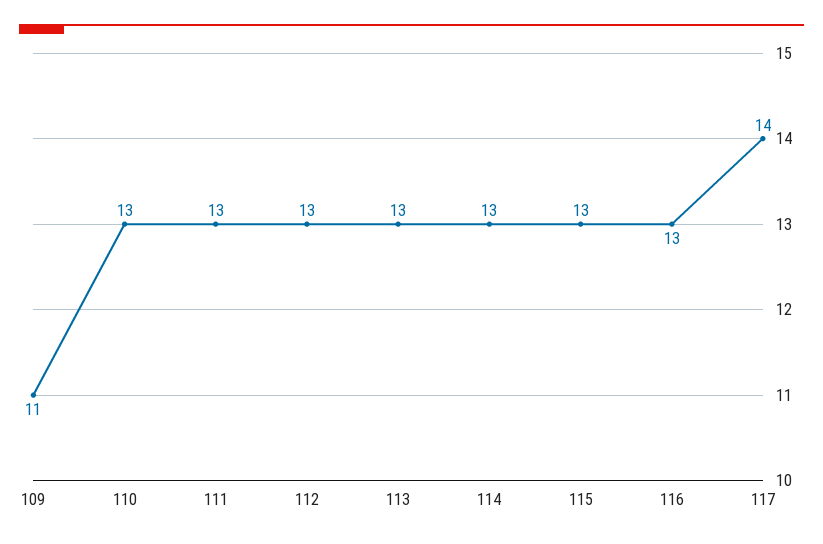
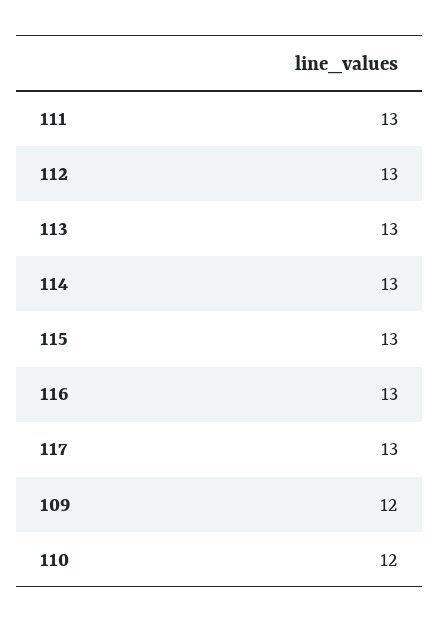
  {
-   "109": 11,
+   "109": 12,
-   "110": 13,
+   "110": 12,
    "111": 13,
    "112": 13,
    "113": 13,
    "114": 13,
    "115": 13,
    "116": 13,
-   "117": 14
+   "117": 13
  }

